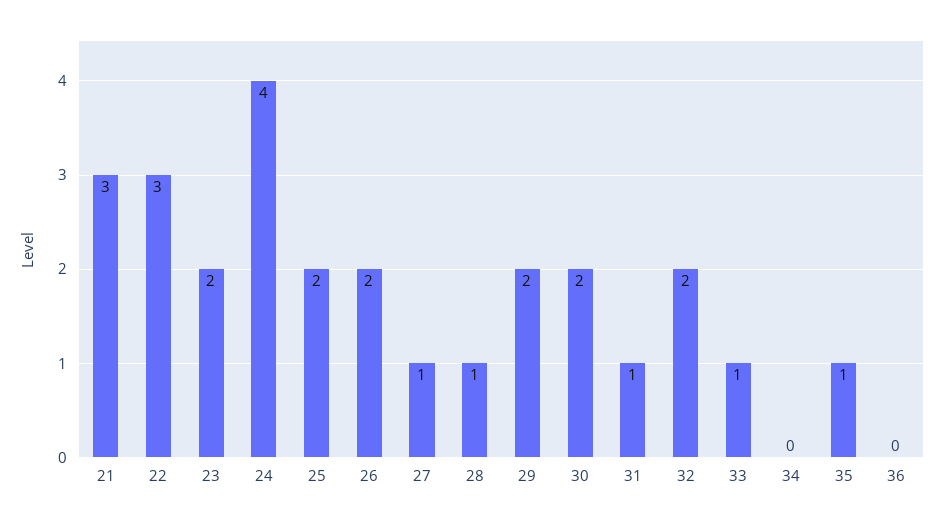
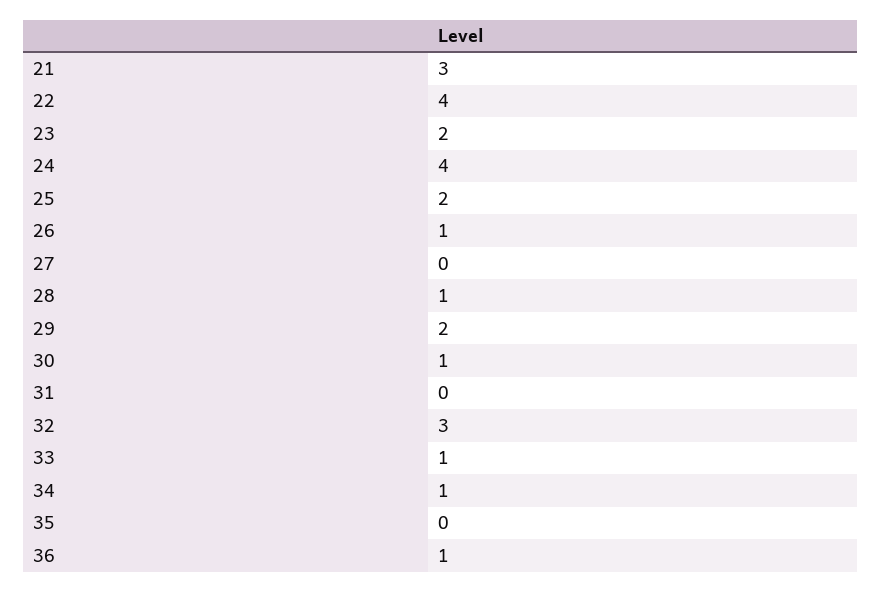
  {
    "21": 3,
-   "22": 3,
+   "22": 4,
    "23": 2,
    "24": 4,
    "25": 2,
-   "26": 2,
+   "26": 1,
-   "27": 1,
+   "27": 0,
    "28": 1,
    "29": 2,
-   "30": 2,
+   "30": 1,
-   "31": 1,
+   "31": 0,
-   "32": 2,
+   "32": 3,
    "33": 1,
-   "34": 0,
+   "34": 1,
-   "35": 1,
+   "35": 0,
-   "36": 0
+   "36": 1
  }

